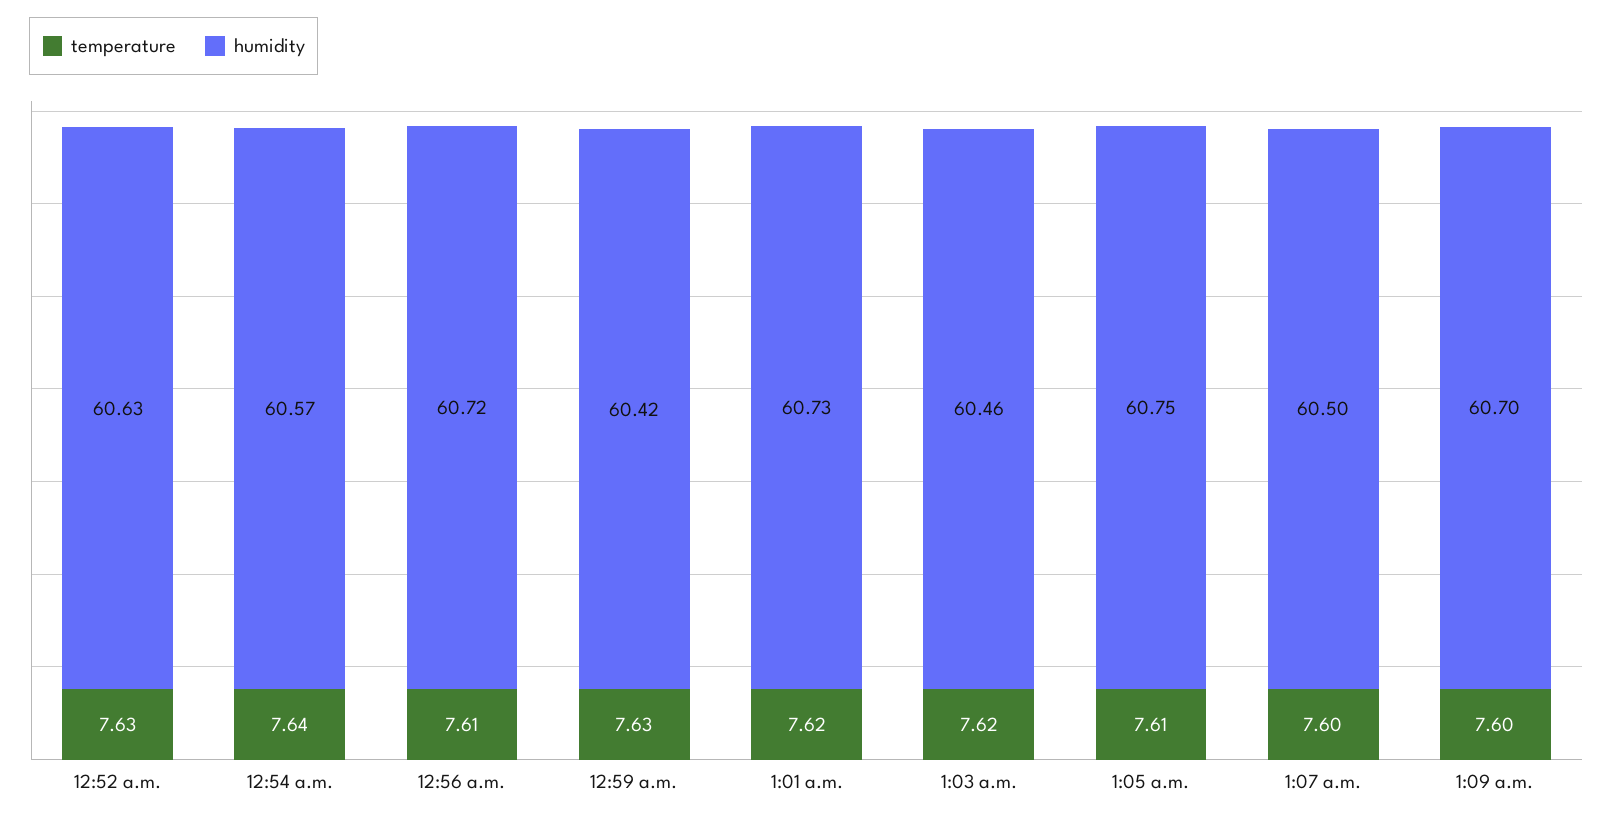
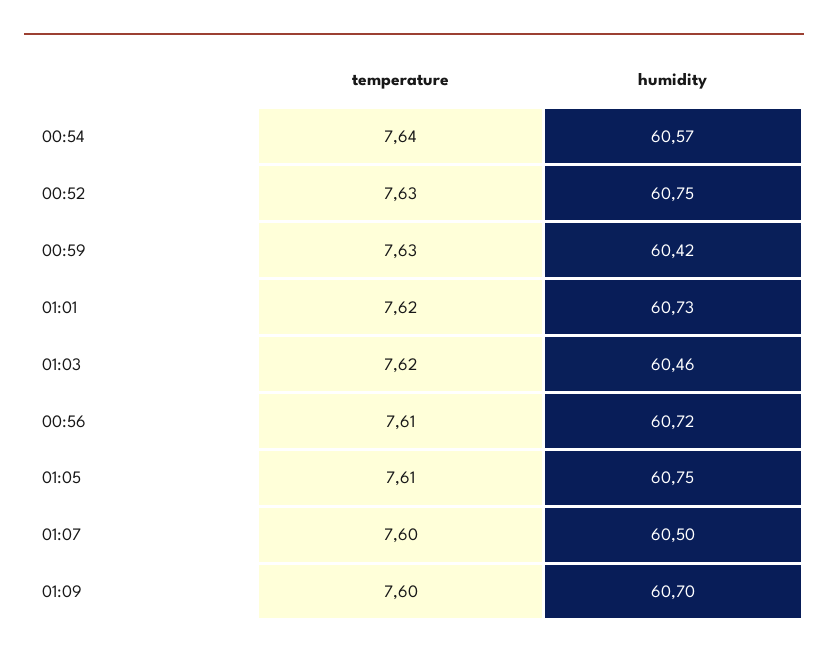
  {
    "temperature": {
      "12:52 a.m.": 7.63,
      "12:54 a.m.": 7.64,
      "12:56 a.m.": 7.61,
      "12:59 a.m.": 7.63,
      "1:01 a.m.": 7.62,
      "1:03 a.m.": 7.62,
      "1:05 a.m.": 7.61,
      "1:07 a.m.": 7.6,
      "1:09 a.m.": 7.6
    },
    "humidity": {
-     "12:52 a.m.": 60.63,
+     "12:52 a.m.": 60.75,
      "12:54 a.m.": 60.57,
      "12:56 a.m.": 60.72,
      "12:59 a.m.": 60.42,
      "1:01 a.m.": 60.73,
      "1:03 a.m.": 60.46,
      "1:05 a.m.": 60.75,
      "1:07 a.m.": 60.5,
      "1:09 a.m.": 60.7
    }
  }

